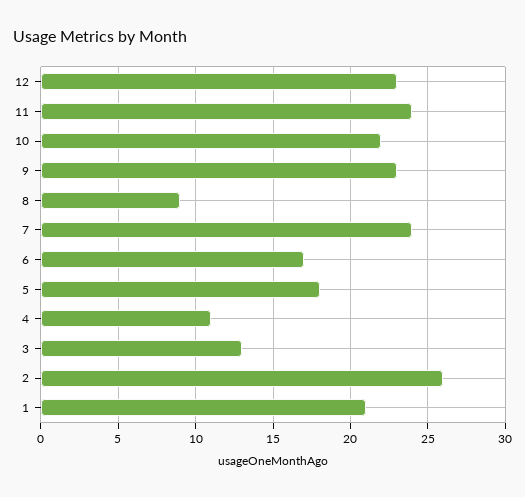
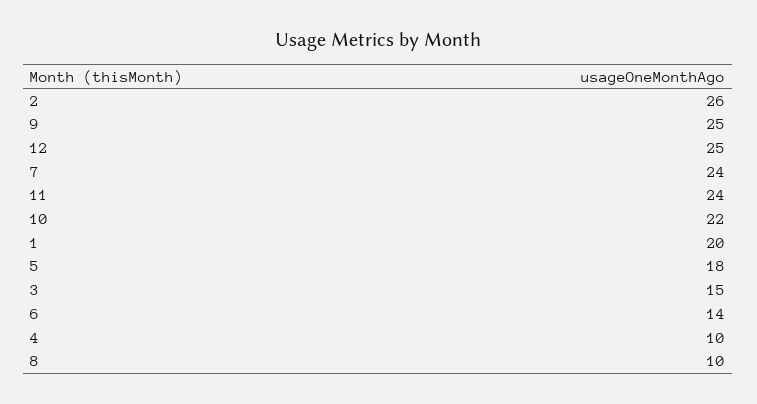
  {
-   "12": 23,
+   "12": 25,
    "11": 24,
    "10": 22,
-   "9": 23,
+   "9": 25,
-   "8": 9,
+   "8": 10,
    "7": 24,
-   "6": 17,
+   "6": 14,
    "5": 18,
-   "4": 11,
+   "4": 10,
-   "3": 13,
+   "3": 15,
    "2": 26,
-   "1": 21
+   "1": 20
  }

